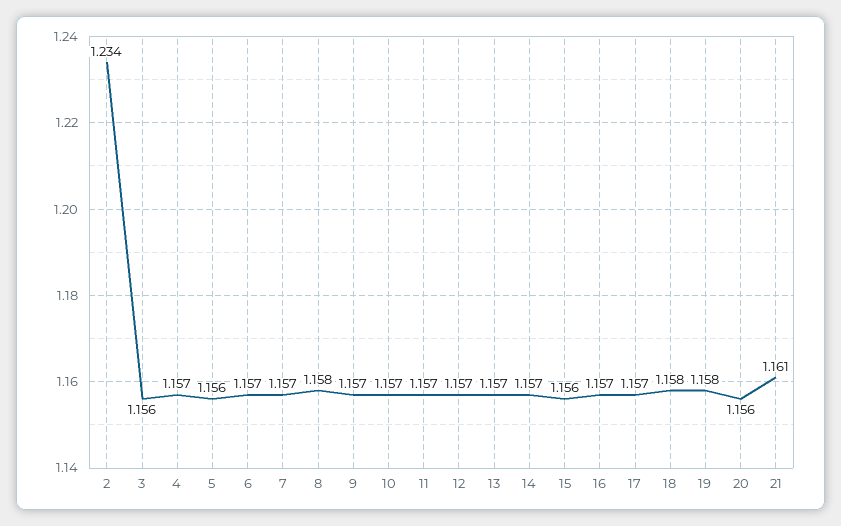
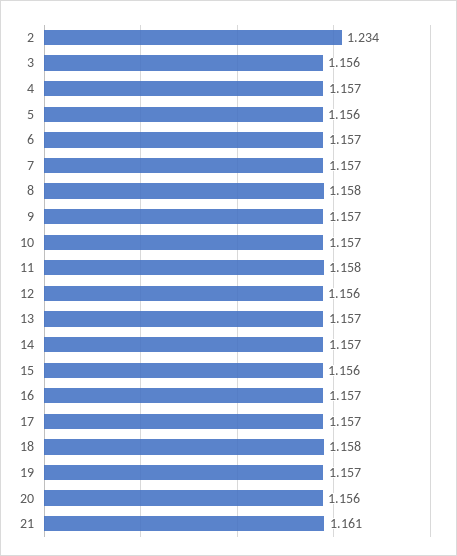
  {
    "2": 1.234,
    "3": 1.156,
    "4": 1.157,
    "5": 1.156,
    "6": 1.157,
    "7": 1.157,
    "8": 1.158,
    "9": 1.157,
    "10": 1.157,
-   "11": 1.157,
+   "11": 1.158,
-   "12": 1.157,
+   "12": 1.156,
    "13": 1.157,
    "14": 1.157,
    "15": 1.156,
    "16": 1.157,
    "17": 1.157,
    "18": 1.158,
-   "19": 1.158,
+   "19": 1.157,
    "20": 1.156,
    "21": 1.161
  }

